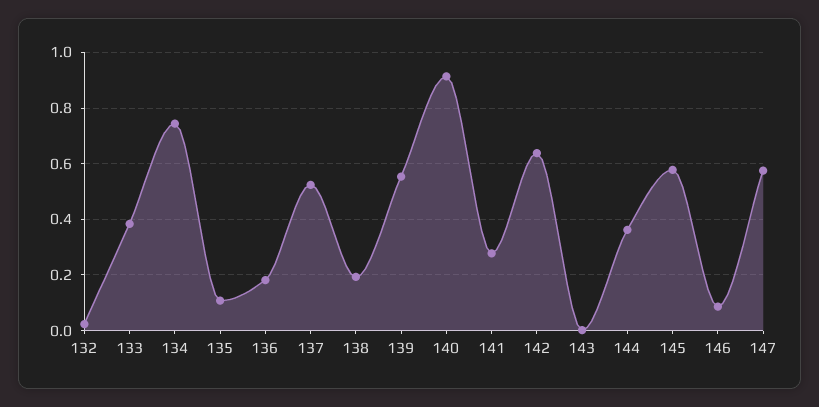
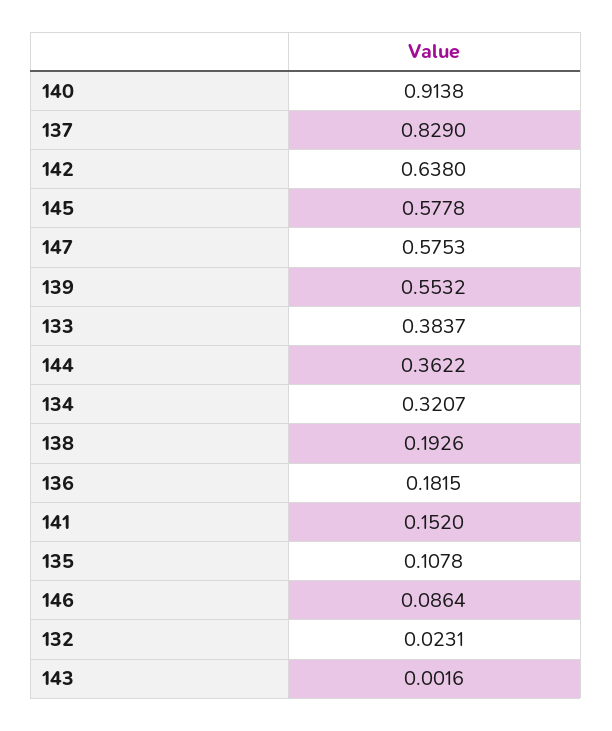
  {
    "132": 0.0231,
    "133": 0.3837,
-   "134": 0.75,
+   "134": 0.3207,
    "135": 0.1078,
    "136": 0.1815,
-   "137": 0.525,
+   "137": 0.829,
    "138": 0.1926,
    "139": 0.5532,
    "140": 0.9138,
-   "141": 0.275,
+   "141": 0.152,
    "142": 0.638,
    "143": 0.0016,
    "144": 0.3622,
    "145": 0.5778,
    "146": 0.0864,
    "147": 0.5753
  }

